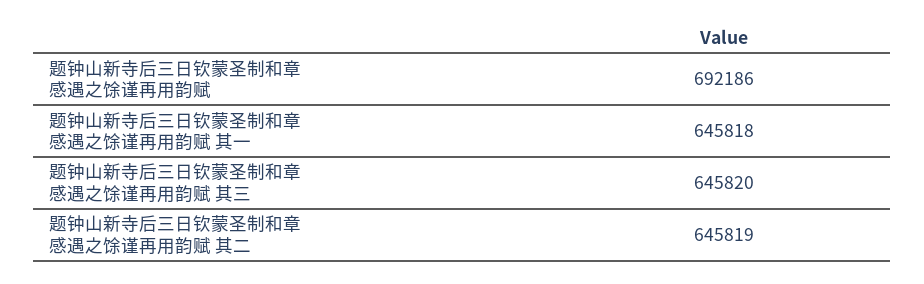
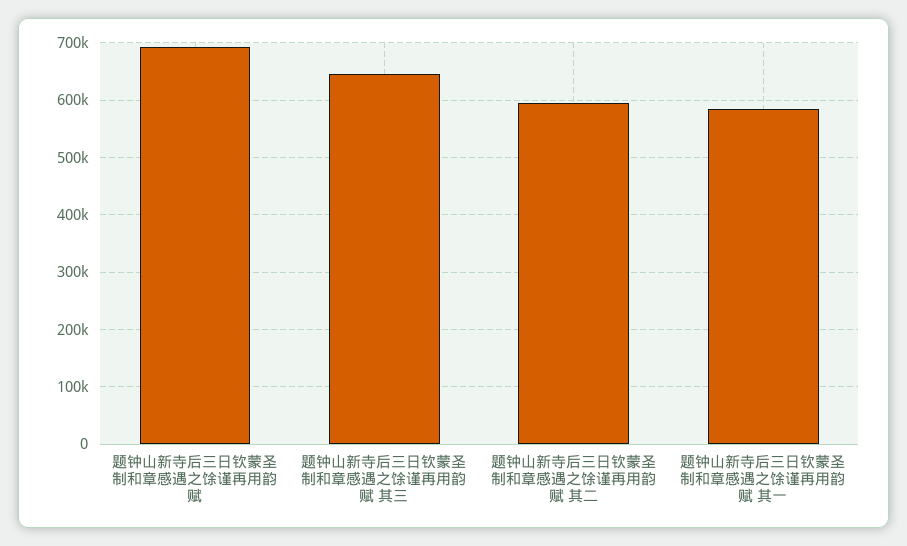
  {
    "题钟山新寺后三日钦蒙圣制和章感遇之馀谨再用韵赋": 692186,
-   "题钟山新寺后三日钦蒙圣制和章感遇之馀谨再用韵赋 其一": 645818,
+   "题钟山新寺后三日钦蒙圣制和章感遇之馀谨再用韵赋 其一": 580000,
    "题钟山新寺后三日钦蒙圣制和章感遇之馀谨再用韵赋 其三": 645820,
-   "题钟山新寺后三日钦蒙圣制和章感遇之馀谨再用韵赋 其二": 645819
+   "题钟山新寺后三日钦蒙圣制和章感遇之馀谨再用韵赋 其二": 600000
  }

